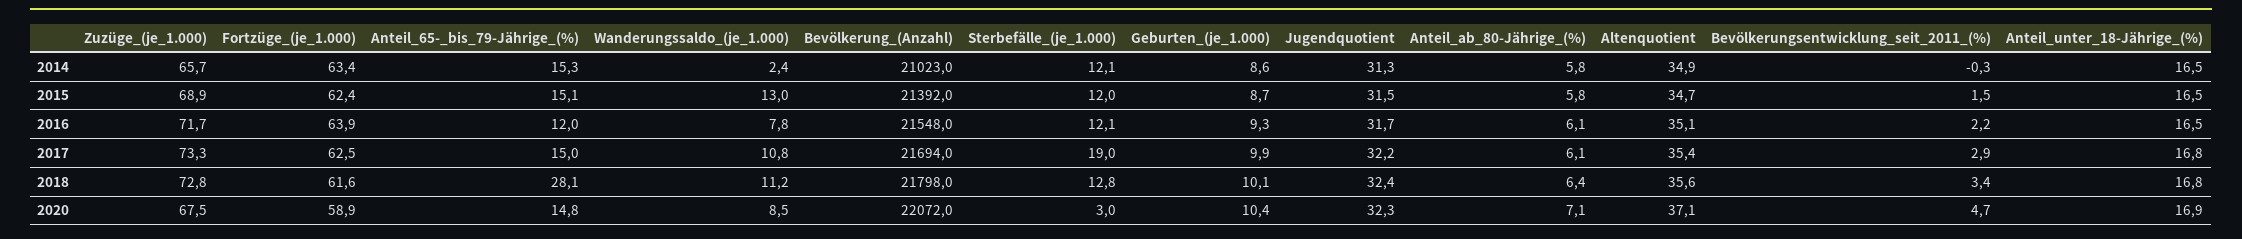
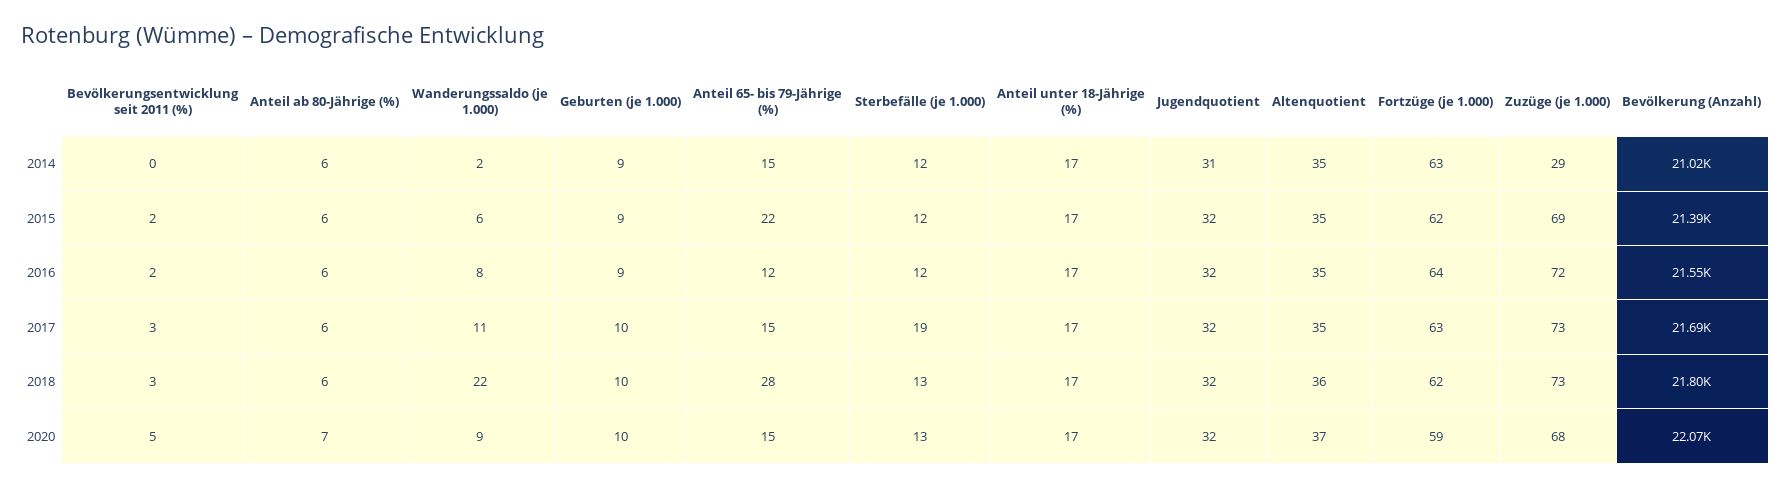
  {
    "Zuzüge_(je_1.000)": {
-     "2014": 65.7,
+     "2014": 29,
      "2015": 68.9,
      "2016": 71.7,
      "2017": 73.3,
      "2018": 72.8,
      "2020": 67.5
    },
    "Fortzüge_(je_1.000)": {
      "2014": 63.4,
      "2015": 62.4,
      "2016": 63.9,
      "2017": 62.5,
      "2018": 61.6,
      "2020": 58.9
    },
    "Anteil_65-_bis_79-Jährige_(%)": {
      "2014": 15.3,
-     "2015": 15.1,
+     "2015": 22,
      "2016": 12,
      "2017": 15,
      "2018": 28.1,
      "2020": 14.8
    },
    "Wanderungssaldo_(je_1.000)": {
      "2014": 2.4,
-     "2015": 13,
+     "2015": 6,
      "2016": 7.8,
      "2017": 10.8,
-     "2018": 11.2,
+     "2018": 22,
      "2020": 8.5
    },
    "Bevölkerung_(Anzahl)": {
      "2014": 21023,
      "2015": 21392,
      "2016": 21548,
      "2017": 21694,
      "2018": 21798,
      "2020": 22072
    },
    "Sterbefälle_(je_1.000)": {
      "2014": 12.1,
      "2015": 12,
      "2016": 12.1,
      "2017": 19,
      "2018": 12.8,
-     "2020": 3
+     "2020": 13
    },
    "Geburten_(je_1.000)": {
      "2014": 8.6,
      "2015": 8.7,
      "2016": 9.3,
      "2017": 9.9,
      "2018": 10.1,
      "2020": 10.4
    },
    "Jugendquotient": {
      "2014": 31.3,
      "2015": 31.5,
      "2016": 31.7,
      "2017": 32.2,
      "2018": 32.4,
      "2020": 32.3
    },
    "Anteil_ab_80-Jährige_(%)": {
      "2014": 5.8,
      "2015": 5.8,
      "2016": 6.1,
      "2017": 6.1,
      "2018": 6.4,
      "2020": 7.1
    },
    "Altenquotient": {
      "2014": 34.9,
      "2015": 34.7,
      "2016": 35.1,
      "2017": 35.4,
      "2018": 35.6,
      "2020": 37.1
    },
    "Bevölkerungsentwicklung_seit_2011_(%)": {
      "2014": -0.3,
      "2015": 1.5,
      "2016": 2.2,
      "2017": 2.9,
      "2018": 3.4,
      "2020": 4.7
    },
    "Anteil_unter_18-Jährige_(%)": {
      "2014": 16.5,
      "2015": 16.5,
      "2016": 16.5,
      "2017": 16.8,
      "2018": 16.8,
      "2020": 16.9
    }
  }

